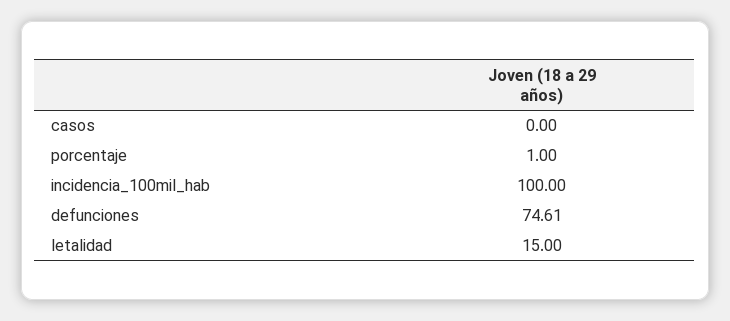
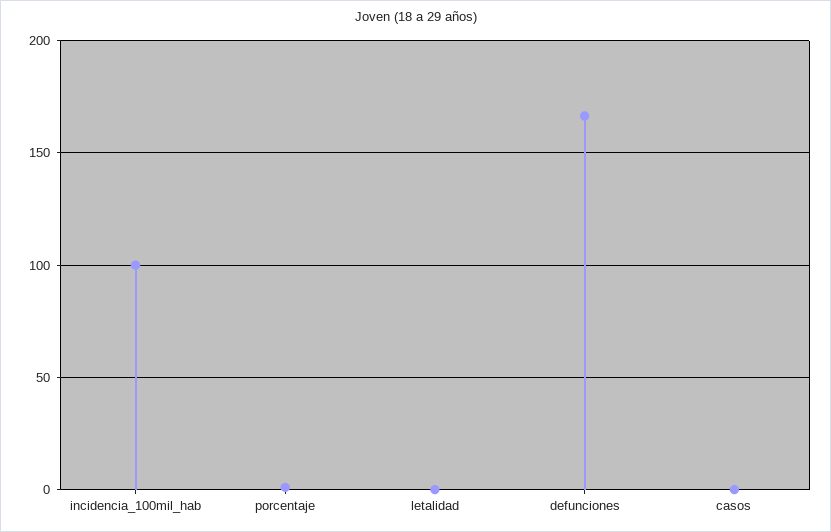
  {
    "casos": 0,
    "porcentaje": 1,
    "incidencia_100mil_hab": 100,
-   "defunciones": 74.61,
+   "defunciones": 165,
-   "letalidad": 15
+   "letalidad": 0
  }

